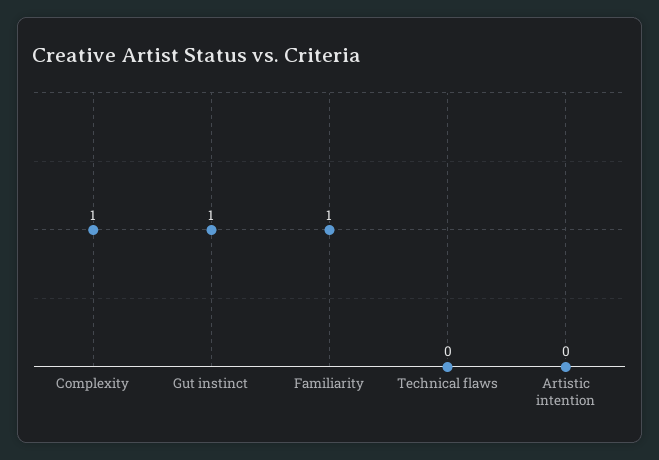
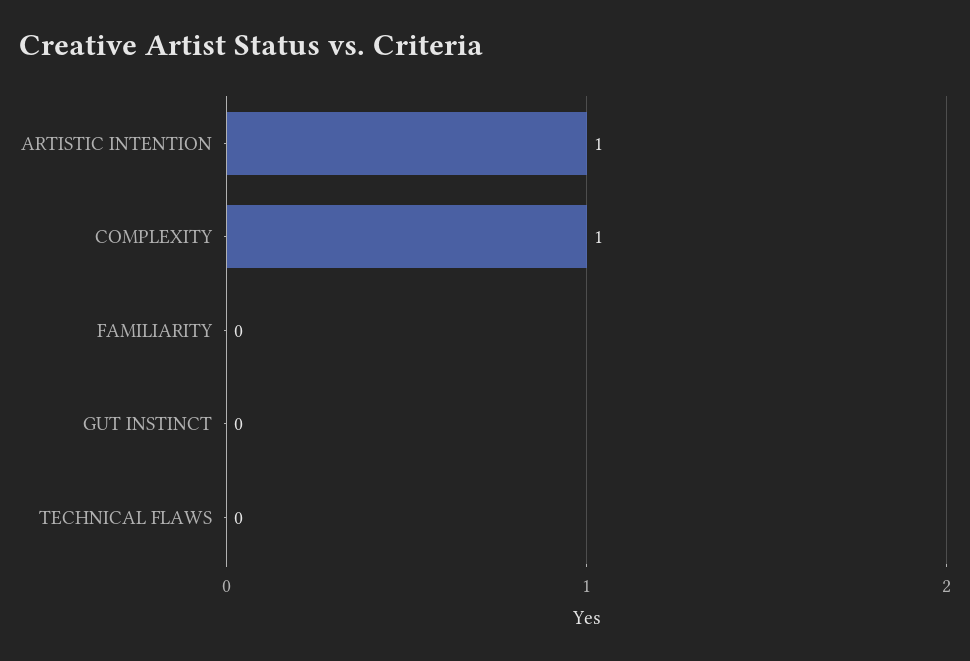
  {
    "Complexity": 1,
-   "Gut instinct": 1,
+   "Gut instinct": 0,
-   "Familiarity": 1,
+   "Familiarity": 0,
    "Technical flaws": 0,
-   "Artistic intention": 0
+   "Artistic intention": 1
  }

